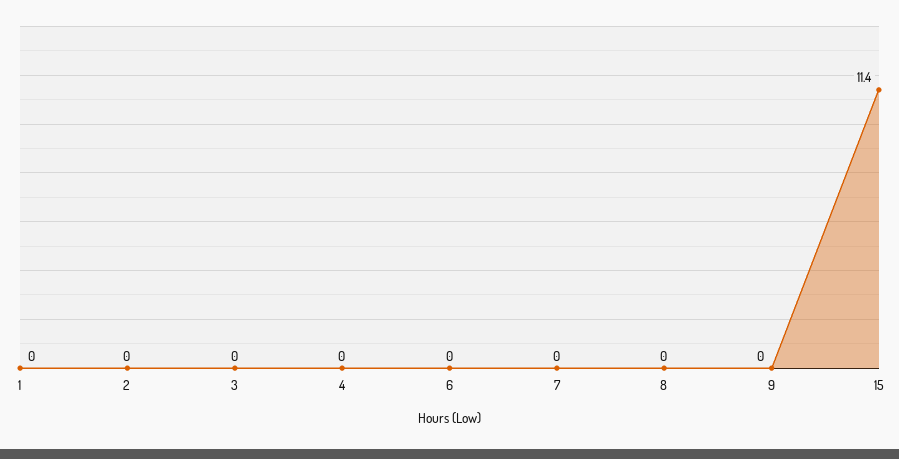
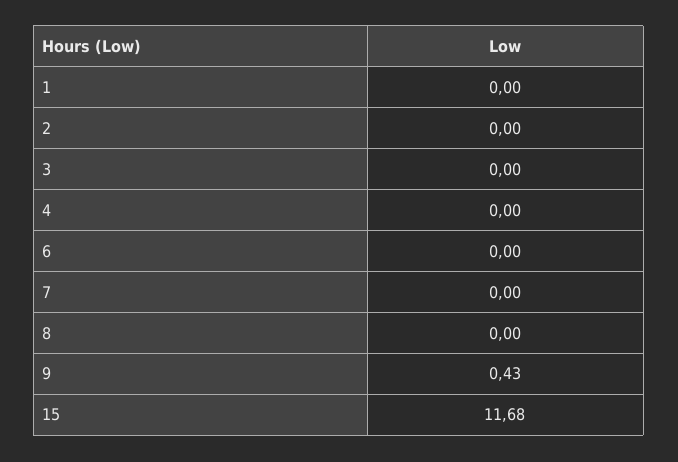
  {
    "1": 0,
    "2": 0,
    "3": 0,
    "4": 0,
    "6": 0,
    "7": 0,
    "8": 0,
-   "9": 0,
+   "9": 0.43,
-   "15": 11.4
+   "15": 11.68
  }

